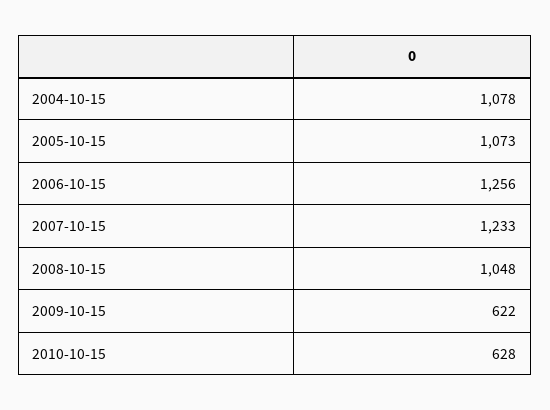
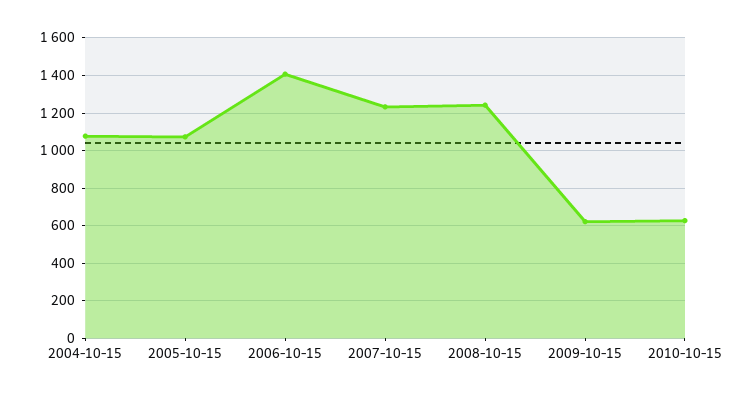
  {
    "2004-10-15": 1078,
    "2005-10-15": 1073,
-   "2006-10-15": 1256,
+   "2006-10-15": 1400,
    "2007-10-15": 1233,
-   "2008-10-15": 1048,
+   "2008-10-15": 1250,
    "2009-10-15": 622,
    "2010-10-15": 628
  }

